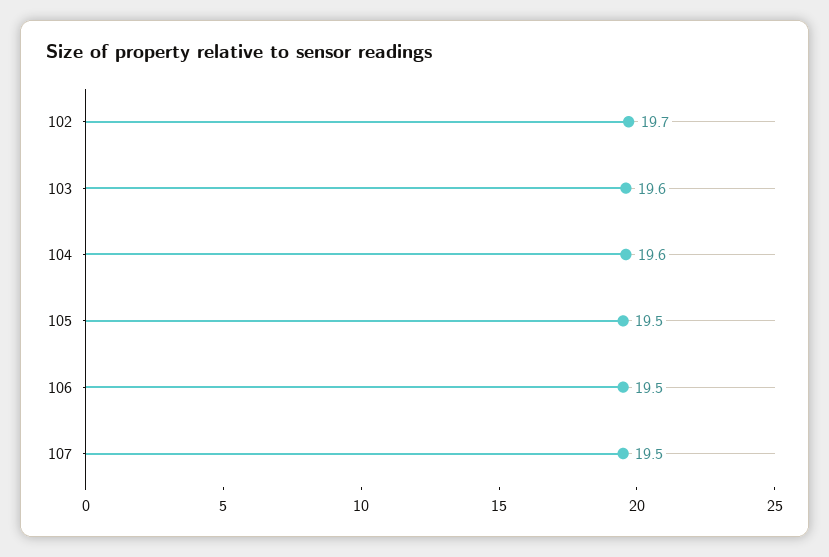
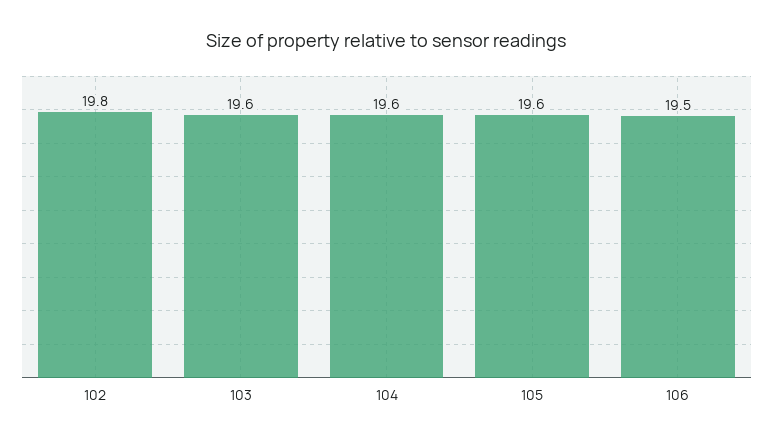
  {
-   "102": 19.7,
+   "102": 19.8,
    "103": 19.6,
    "104": 19.6,
-   "105": 19.5,
+   "105": 19.6,
-   "106": 19.5,
+   "106": 19.5
-   "107": 19.5
  }

